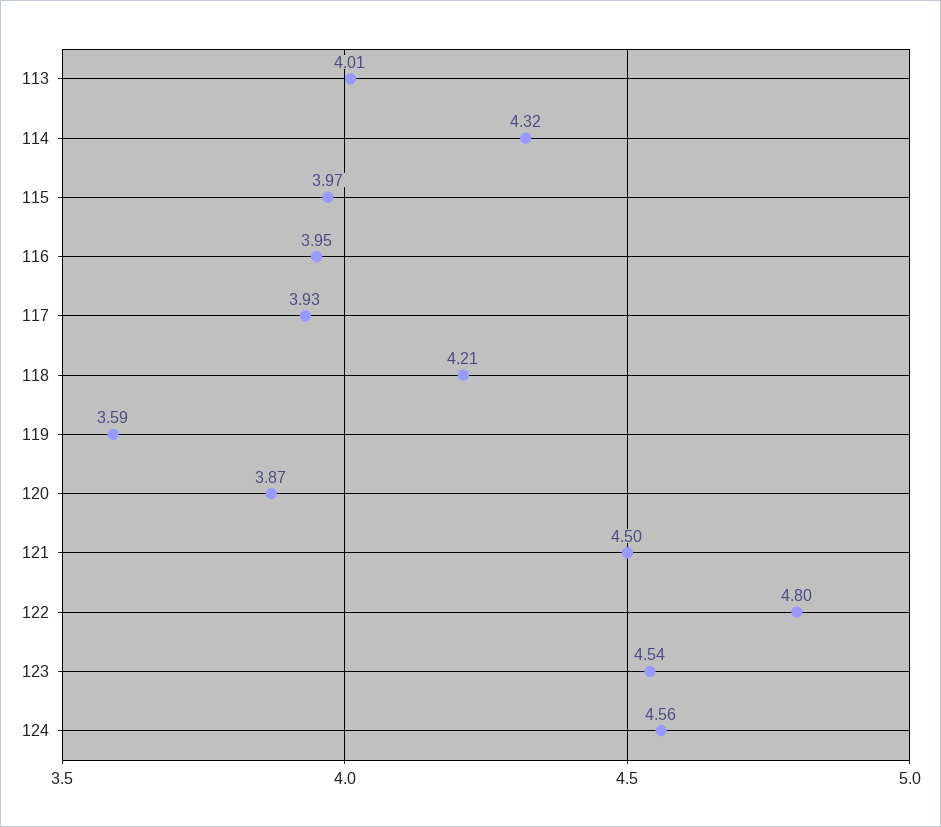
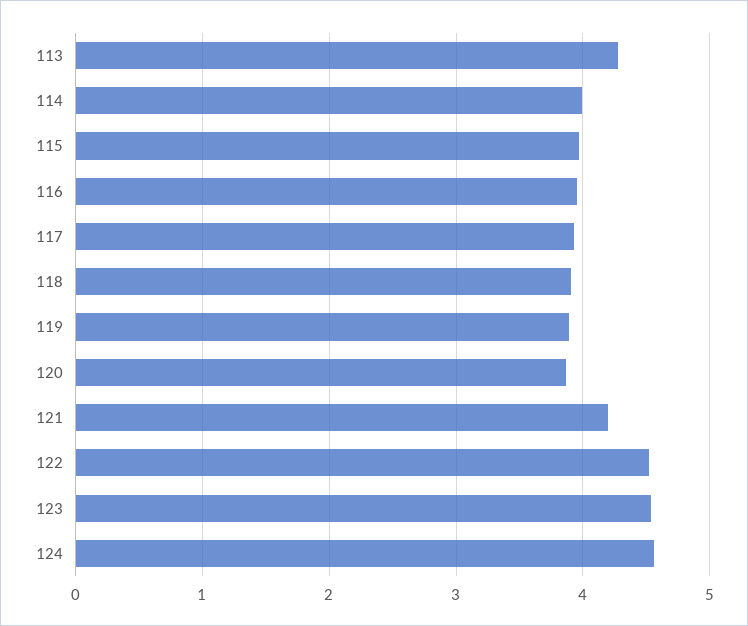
  {
-   "113": 4.01,
+   "113": 4.3,
-   "114": 4.32,
+   "114": 4,
    "115": 3.97,
    "116": 3.95,
    "117": 3.93,
-   "118": 4.21,
+   "118": 3.9,
-   "119": 3.59,
+   "119": 3.9,
    "120": 3.87,
-   "121": 4.5,
+   "121": 4.2,
-   "122": 4.8,
+   "122": 4.5,
    "123": 4.54,
    "124": 4.56
  }

